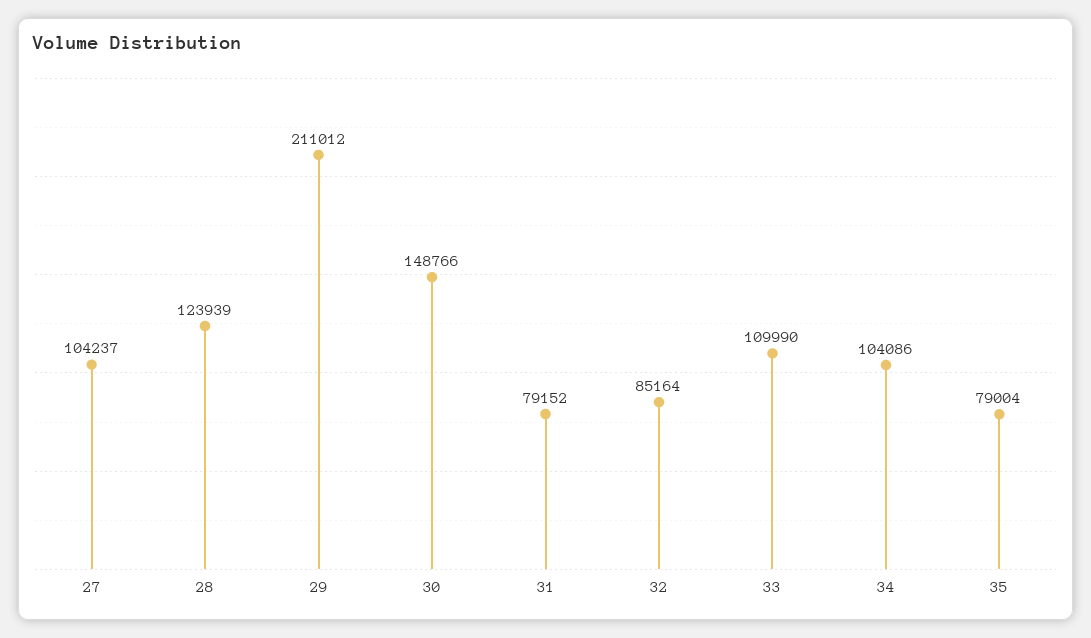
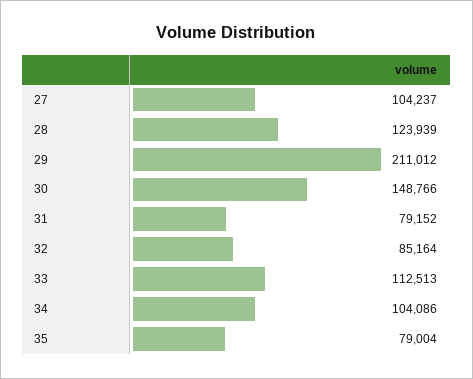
  {
    "27": 104237,
    "28": 123939,
    "29": 211012,
    "30": 148766,
    "31": 79152,
    "32": 85164,
-   "33": 109990,
+   "33": 112513,
    "34": 104086,
    "35": 79004
  }

